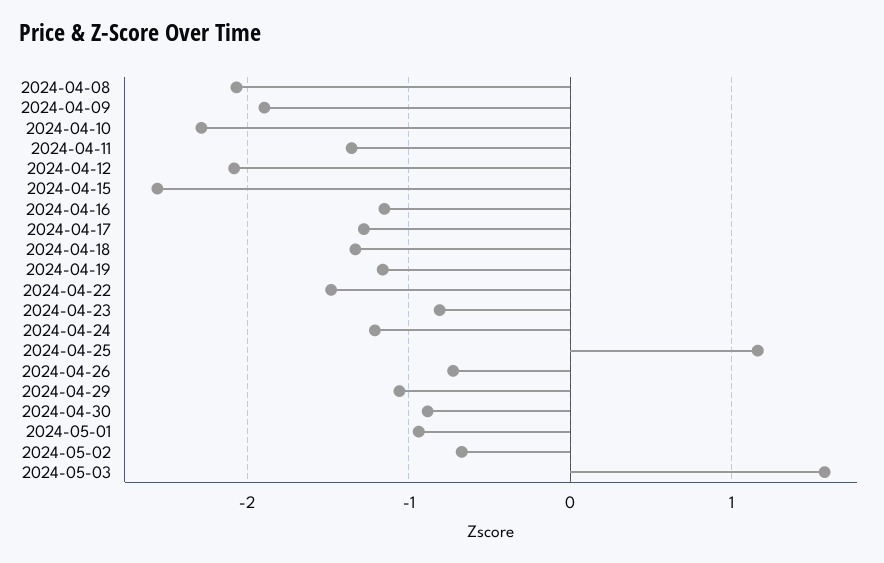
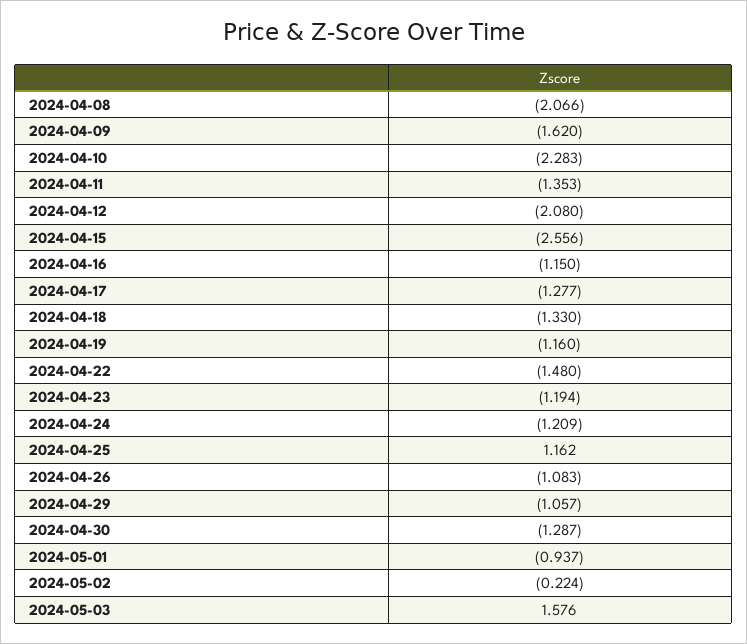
  {
    "2024-04-08": -2.066,
-   "2024-04-09": -1.9,
+   "2024-04-09": -1.62,
    "2024-04-10": -2.283,
    "2024-04-11": -1.353,
    "2024-04-12": -2.08,
    "2024-04-15": -2.556,
    "2024-04-16": -1.15,
    "2024-04-17": -1.277,
    "2024-04-18": -1.33,
    "2024-04-19": -1.16,
    "2024-04-22": -1.48,
-   "2024-04-23": -0.8,
+   "2024-04-23": -1.194,
    "2024-04-24": -1.209,
    "2024-04-25": 1.162,
-   "2024-04-26": -0.7,
+   "2024-04-26": -1.083,
    "2024-04-29": -1.057,
-   "2024-04-30": -0.9,
+   "2024-04-30": -1.287,
    "2024-05-01": -0.937,
-   "2024-05-02": -0.7,
+   "2024-05-02": -0.224,
    "2024-05-03": 1.576
  }

